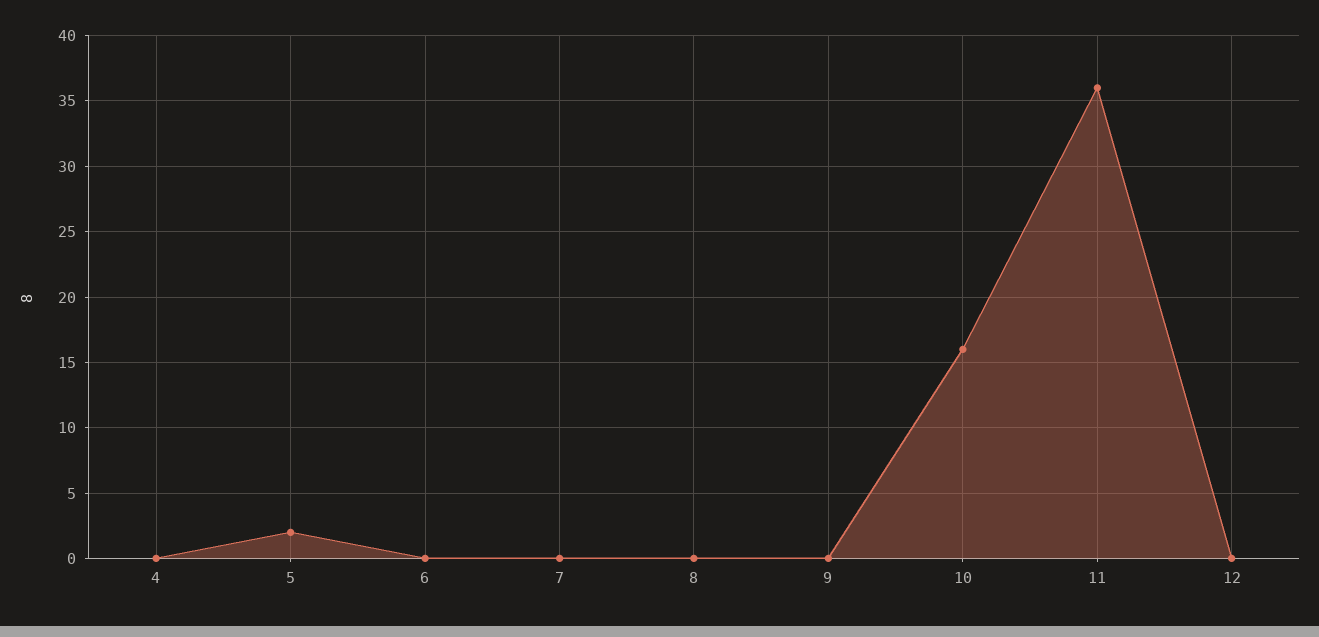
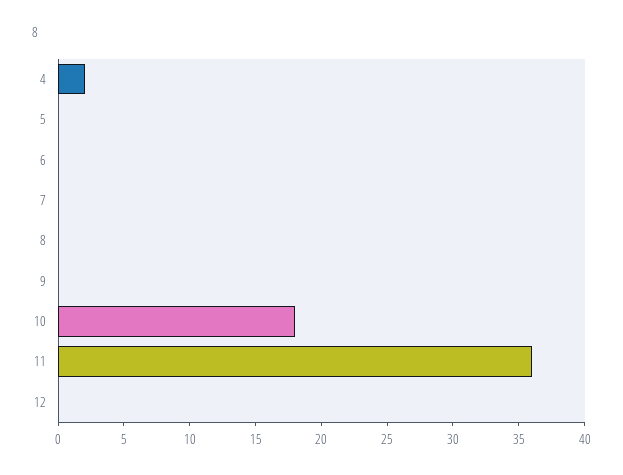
  {
-   "4": 0,
+   "4": 2,
-   "5": 2,
+   "5": 0,
    "6": 0,
    "7": 0,
    "8": 0,
    "9": 0,
-   "10": 16,
+   "10": 18,
    "11": 36,
    "12": 0
  }

